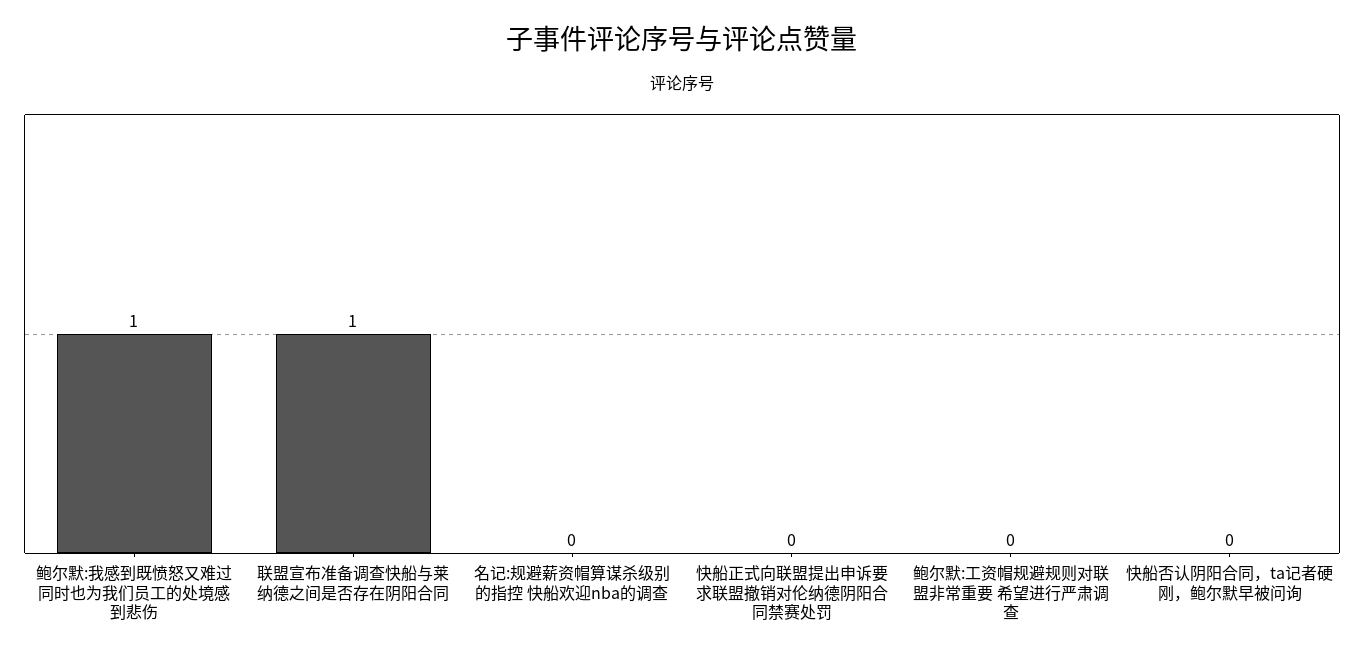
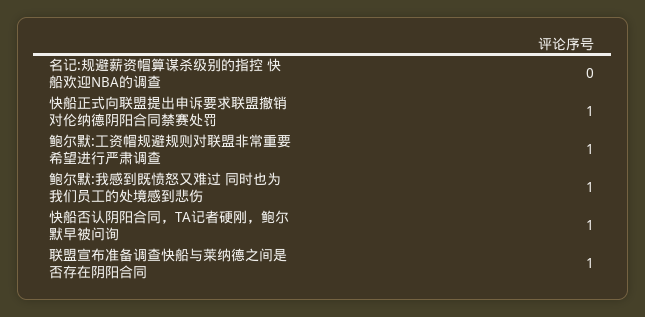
  {
    "鲍尔默:我感到既愤怒又难过 同时也为我们员工的处境感到悲伤": 1,
    "联盟宣布准备调查快船与莱纳德之间是否存在阴阳合同": 1,
    "名记:规避薪资帽算谋杀级别的指控 快船欢迎nba的调查": 0,
-   "快船正式向联盟提出申诉要求联盟撤销对伦纳德阴阳合同禁赛处罚": 0,
+   "快船正式向联盟提出申诉要求联盟撤销对伦纳德阴阳合同禁赛处罚": 1,
-   "鲍尔默:工资帽规避规则对联盟非常重要 希望进行严肃调查": 0,
+   "鲍尔默:工资帽规避规则对联盟非常重要 希望进行严肃调查": 1,
-   "快船否认阴阳合同，ta记者硬刚，鲍尔默早被问询": 0
+   "快船否认阴阳合同，ta记者硬刚，鲍尔默早被问询": 1
  }

